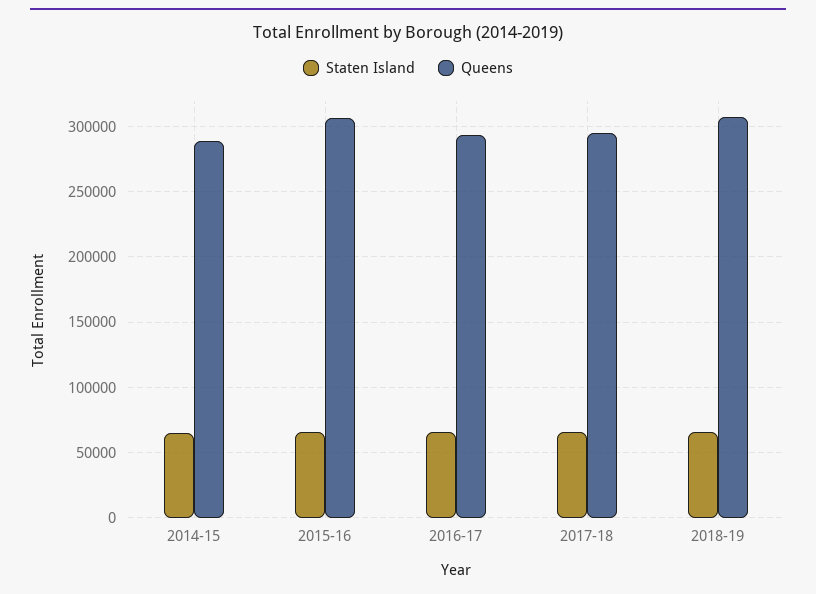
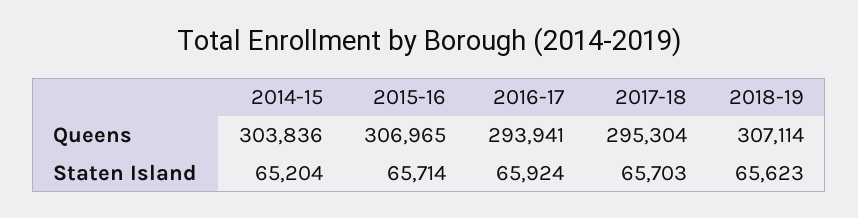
  {
    "Staten Island": {
      "2014-15": 65204,
      "2015-16": 65714,
      "2016-17": 65924,
      "2017-18": 65703,
      "2018-19": 65623
    },
    "Queens": {
-     "2014-15": 290000,
+     "2014-15": 303836,
      "2015-16": 306965,
      "2016-17": 293941,
      "2017-18": 295304,
      "2018-19": 307114
    }
  }

